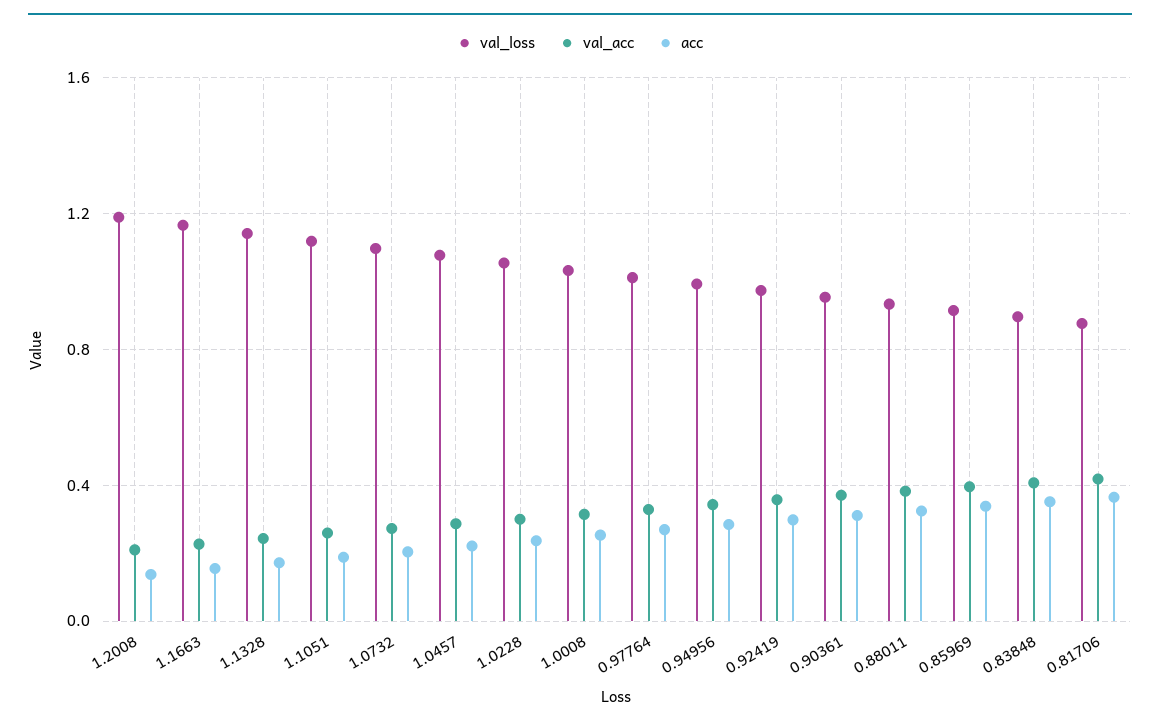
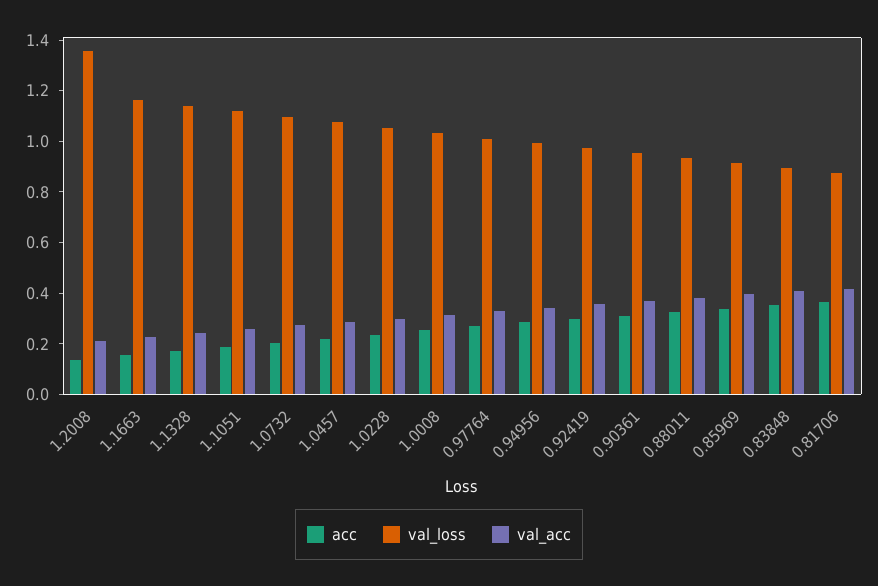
  {
    "val_loss": {
-     "1.2008": 1.2,
+     "1.2008": 1.35,
      "1.1663": 1.15,
      "1.1328": 1.15,
      "1.1051": 1.1,
      "1.0732": 1.1,
      "1.0457": 1.1,
      "1.0228": 1.05,
      "1.0008": 1.05,
      "0.97764": 1,
      "0.94956": 1,
      "0.92419": 0.95,
      "0.90361": 0.95,
      "0.88011": 0.95,
      "0.85969": 0.9,
      "0.83848": 0.9,
      "0.81706": 0.9
    },
    "val_acc": {
      "1.2008": 0.2,
      "1.1663": 0.25,
      "1.1328": 0.25,
      "1.1051": 0.25,
      "1.0732": 0.25,
      "1.0457": 0.3,
      "1.0228": 0.3,
      "1.0008": 0.3,
      "0.97764": 0.35,
      "0.94956": 0.35,
      "0.92419": 0.35,
      "0.90361": 0.35,
      "0.88011": 0.4,
      "0.85969": 0.4,
      "0.83848": 0.4,
      "0.81706": 0.4
    },
    "acc": {
      "1.2008": 0.15,
      "1.1663": 0.15,
      "1.1328": 0.15,
      "1.1051": 0.2,
      "1.0732": 0.2,
      "1.0457": 0.2,
      "1.0228": 0.25,
      "1.0008": 0.25,
      "0.97764": 0.25,
      "0.94956": 0.3,
      "0.92419": 0.3,
      "0.90361": 0.3,
      "0.88011": 0.3,
      "0.85969": 0.35,
      "0.83848": 0.35,
      "0.81706": 0.35
    }
  }

